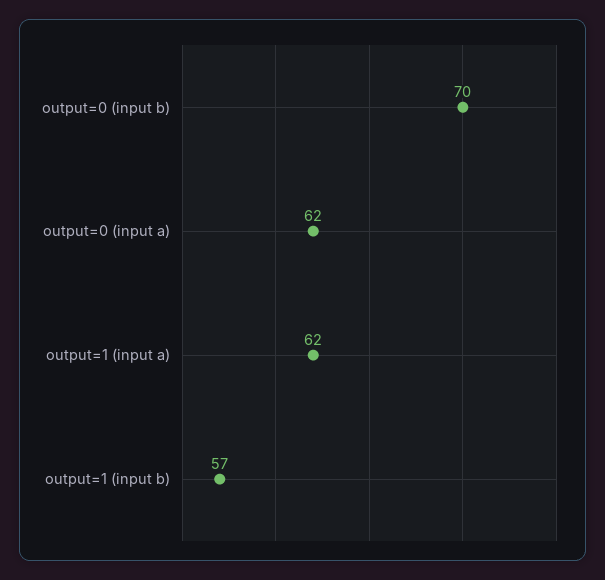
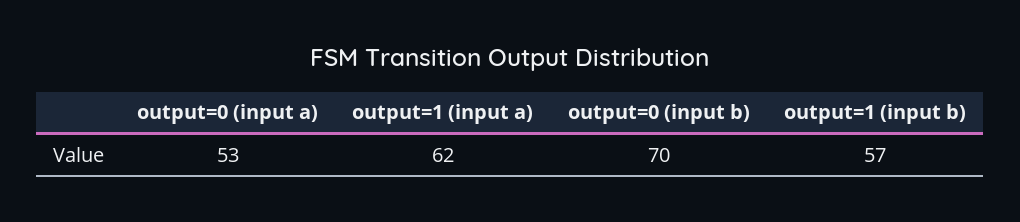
  {
    "output=0 (input b)": 70,
-   "output=0 (input a)": 62,
+   "output=0 (input a)": 53,
    "output=1 (input a)": 62,
    "output=1 (input b)": 57
  }

